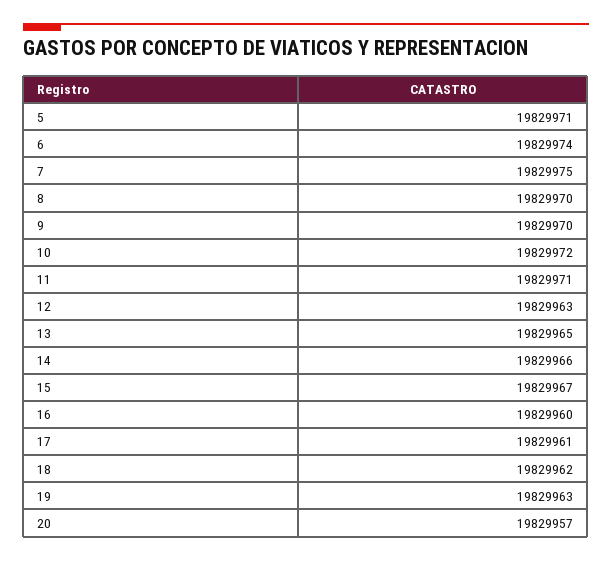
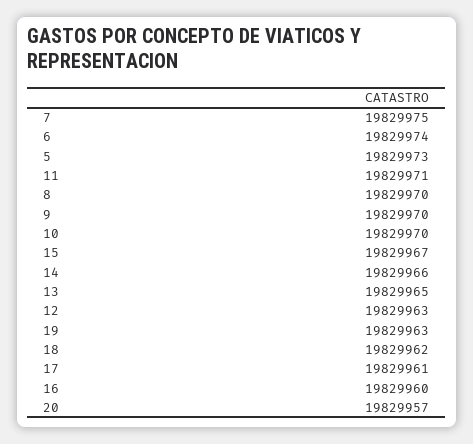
  {
-   "5": 19829971,
+   "5": 19829973,
    "6": 19829974,
    "7": 19829975,
    "8": 19829970,
    "9": 19829970,
-   "10": 19829972,
+   "10": 19829970,
    "11": 19829971,
    "12": 19829963,
    "13": 19829965,
    "14": 19829966,
    "15": 19829967,
    "16": 19829960,
    "17": 19829961,
    "18": 19829962,
    "19": 19829963,
    "20": 19829957
  }

